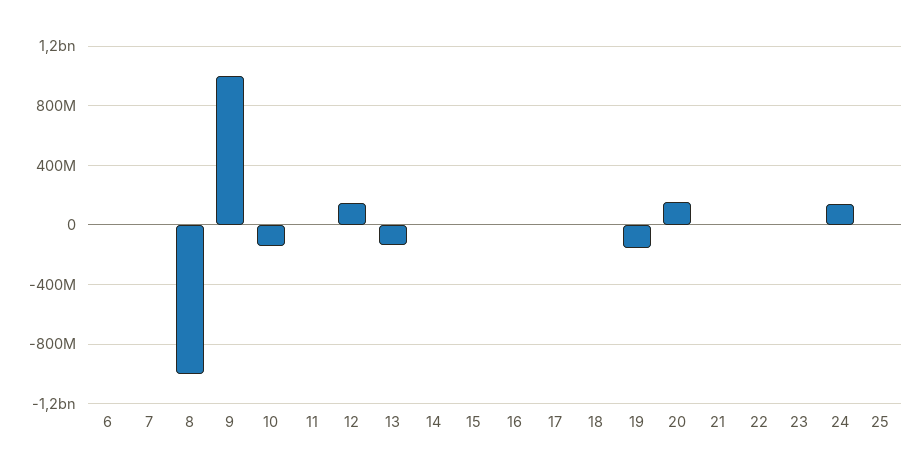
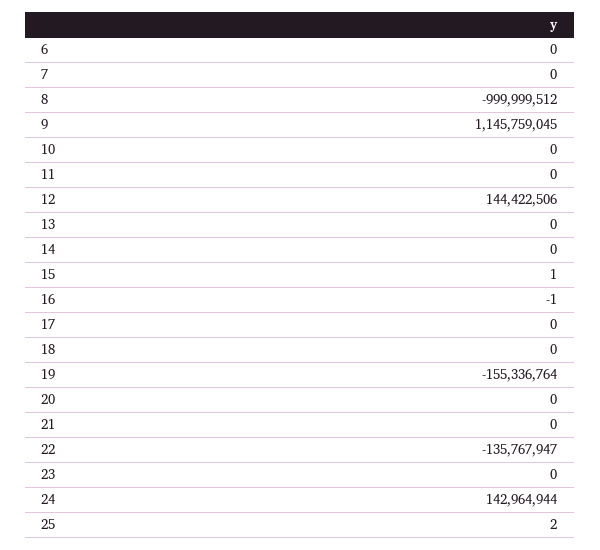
  {
    "6": 0,
    "7": 0,
    "8": -999999512,
-   "9": 1000000000,
+   "9": 1145759045,
-   "10": -150000000,
+   "10": 0,
    "11": 0,
    "12": 144422506,
-   "13": -150000000,
+   "13": 0,
    "14": 0,
    "15": 1,
    "16": -1,
    "17": 0,
    "18": 0,
    "19": -155336764,
-   "20": 150000000,
+   "20": 0,
    "21": 0,
-   "22": 0,
+   "22": -135767947,
    "23": 0,
    "24": 142964944,
    "25": 2
  }

